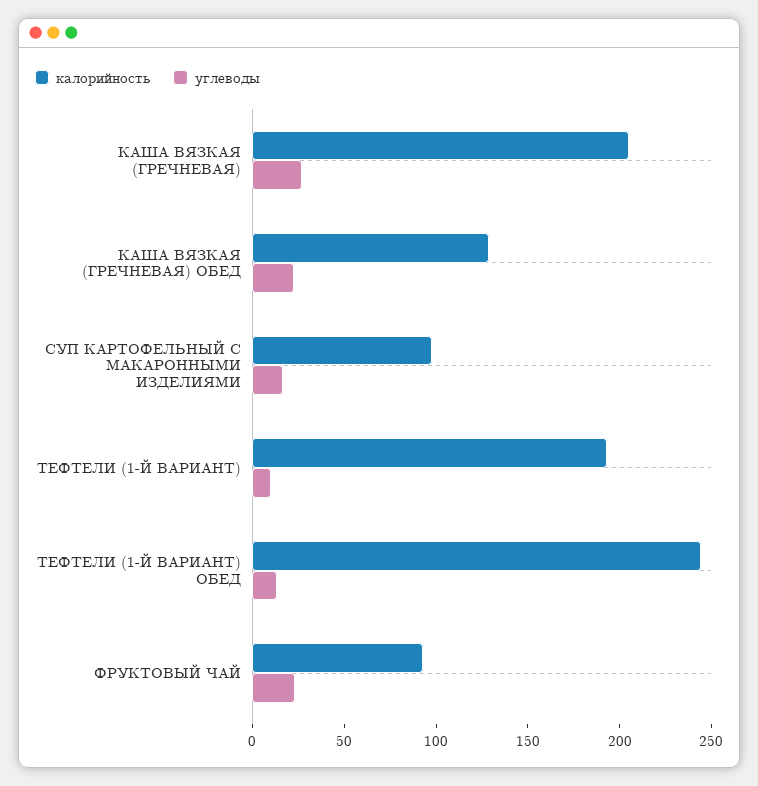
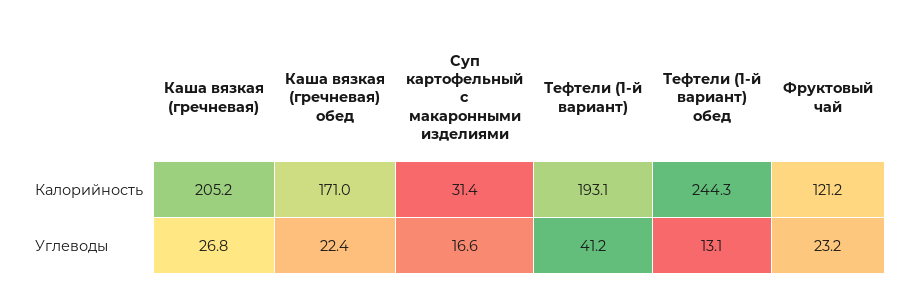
  {
    "калорийность": {
      "КАША ВЯЗКАЯ (ГРЕЧНЕВАЯ)": 205.2,
-     "КАША ВЯЗКАЯ (ГРЕЧНЕВАЯ) ОБЕД": 130,
+     "КАША ВЯЗКАЯ (ГРЕЧНЕВАЯ) ОБЕД": 171,
-     "СУП КАРТОФЕЛЬНЫЙ С МАКАРОННЫМИ ИЗДЕЛИЯМИ": 100,
+     "СУП КАРТОФЕЛЬНЫЙ С МАКАРОННЫМИ ИЗДЕЛИЯМИ": 31.4,
      "ТЕФТЕЛИ (1-Й ВАРИАНТ)": 193.1,
      "ТЕФТЕЛИ (1-Й ВАРИАНТ) ОБЕД": 244.3,
-     "ФРУКТОВЫЙ ЧАЙ": 90
+     "ФРУКТОВЫЙ ЧАЙ": 121.2
    },
    "углеводы": {
      "КАША ВЯЗКАЯ (ГРЕЧНЕВАЯ)": 26.8,
      "КАША ВЯЗКАЯ (ГРЕЧНЕВАЯ) ОБЕД": 22.4,
      "СУП КАРТОФЕЛЬНЫЙ С МАКАРОННЫМИ ИЗДЕЛИЯМИ": 16.6,
-     "ТЕФТЕЛИ (1-Й ВАРИАНТ)": 10,
+     "ТЕФТЕЛИ (1-Й ВАРИАНТ)": 41.2,
      "ТЕФТЕЛИ (1-Й ВАРИАНТ) ОБЕД": 13.1,
      "ФРУКТОВЫЙ ЧАЙ": 23.2
    }
  }

